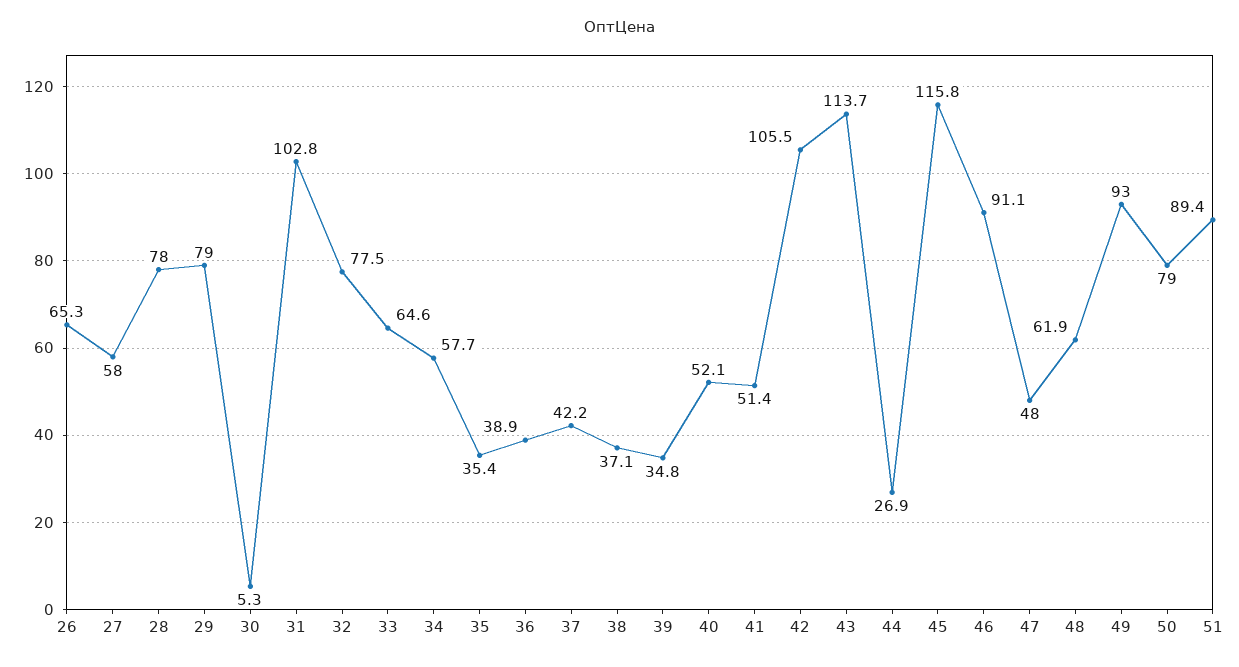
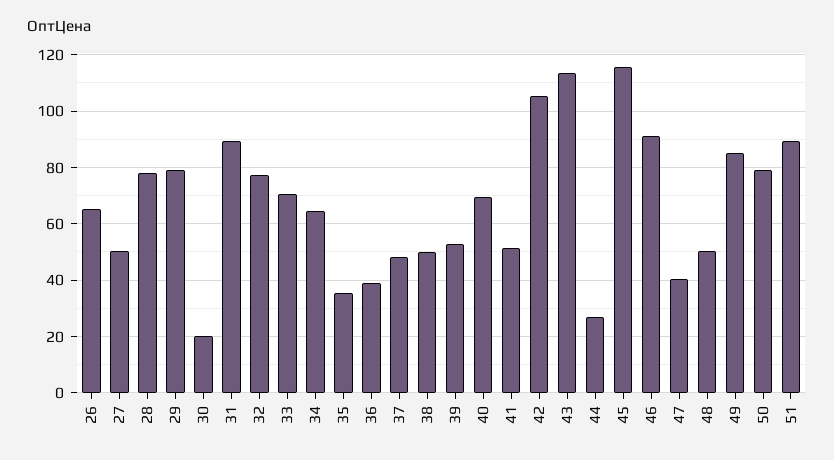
  {
    "26": 65.3,
-   "27": 58,
+   "27": 50,
    "28": 78,
    "29": 79,
-   "30": 5.3,
+   "30": 20,
-   "31": 102.8,
+   "31": 90,
    "32": 77.5,
-   "33": 64.6,
+   "33": 70,
-   "34": 57.7,
+   "34": 65,
    "35": 35.4,
    "36": 38.9,
-   "37": 42.2,
+   "37": 47.5,
-   "38": 37.1,
+   "38": 50,
-   "39": 34.8,
+   "39": 52.5,
-   "40": 52.1,
+   "40": 70,
    "41": 51.4,
    "42": 105.5,
    "43": 113.7,
    "44": 26.9,
    "45": 115.8,
    "46": 91.1,
-   "47": 48,
+   "47": 40,
-   "48": 61.9,
+   "48": 50,
-   "49": 93,
+   "49": 85,
    "50": 79,
    "51": 89.4
  }

